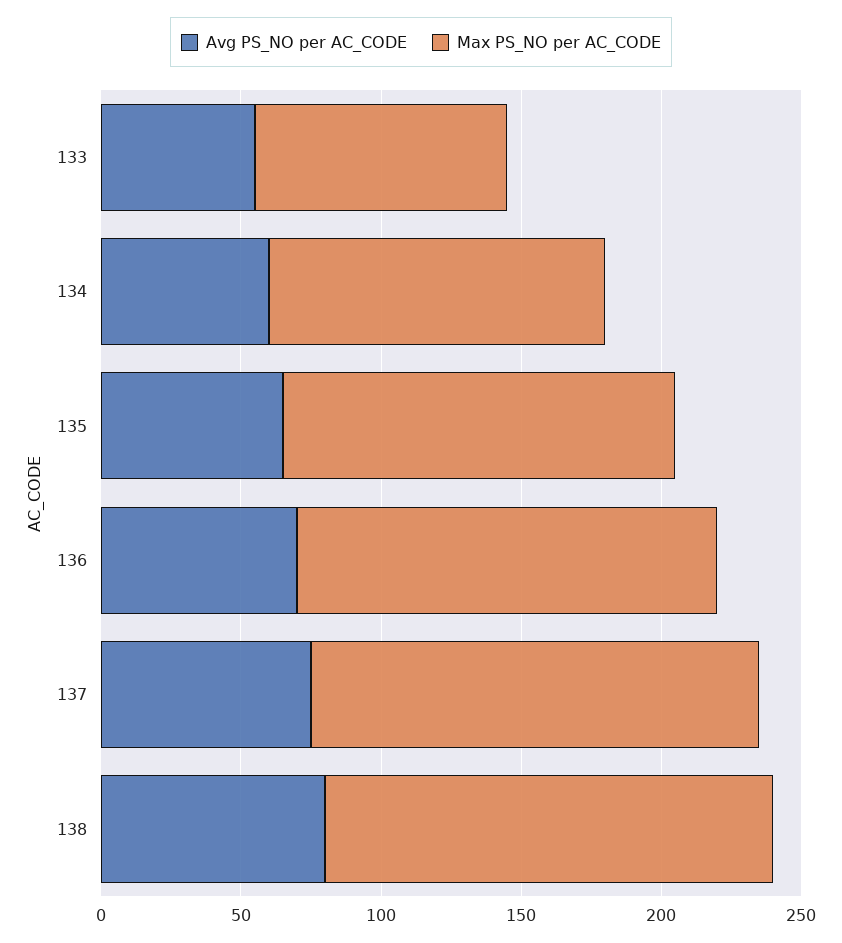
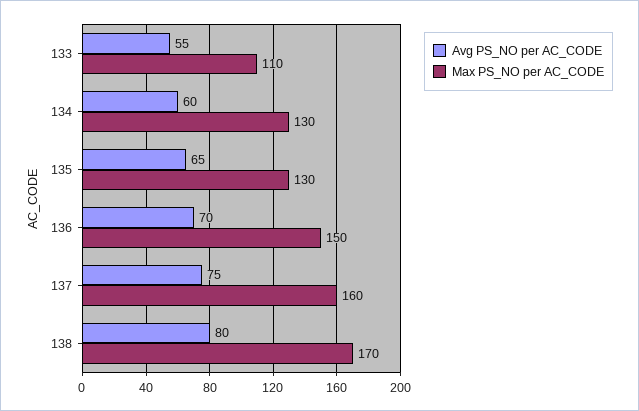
  {
    "Avg PS_NO per AC_CODE": {
      "133": 55,
      "134": 60,
      "135": 65,
      "136": 70,
      "137": 75,
      "138": 80
    },
    "Max PS_NO per AC_CODE": {
-     "133": 90,
+     "133": 110,
-     "134": 120,
+     "134": 130,
-     "135": 140,
+     "135": 130,
      "136": 150,
      "137": 160,
-     "138": 160
+     "138": 170
    }
  }

